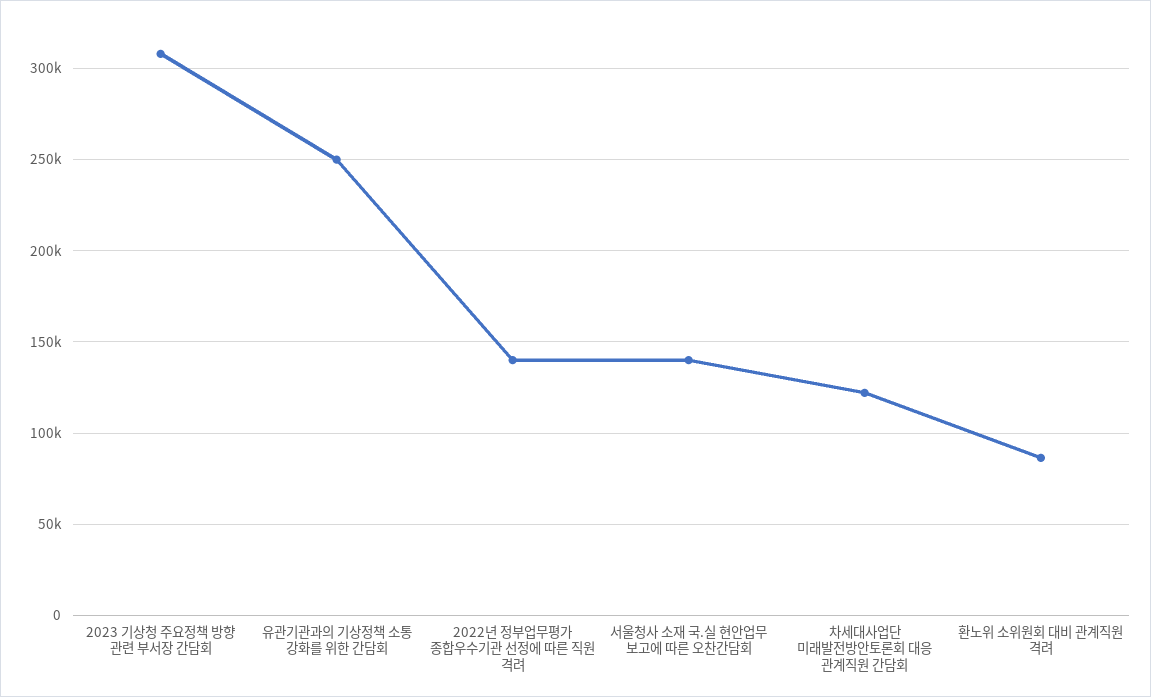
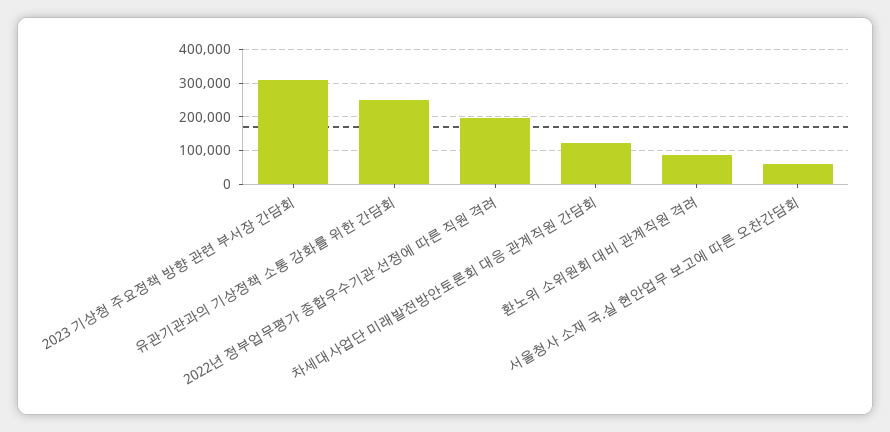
  {
    "2023 기상청 주요정책 방향 관련 부서장 간담회": 310000,
    "유관기관과의 기상정책 소통 강화를 위한 간담회": 250000,
-   "2022년 정부업무평가 종합우수기관 선정에 따른 직원 격려": 140000,
+   "2022년 정부업무평가 종합우수기관 선정에 따른 직원 격려": 200000,
-   "서울청사 소재 국.실 현안업무 보고에 따른 오찬간담회": 140000,
+   "서울청사 소재 국.실 현안업무 보고에 따른 오찬간담회": 60000,
    "차세대사업단 미래발전방안토론회 대응 관계직원 간담회": 120000,
    "환노위 소위원회 대비 관계직원 격려": 85000
  }

